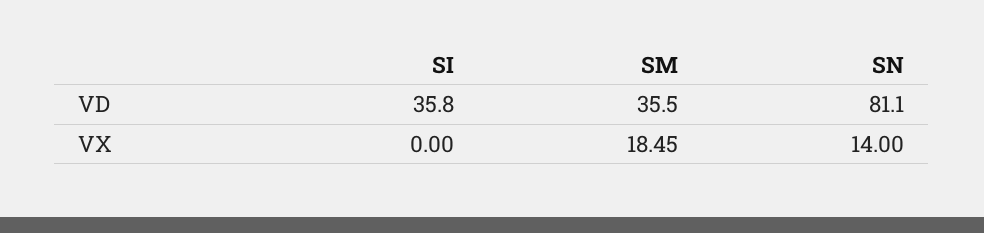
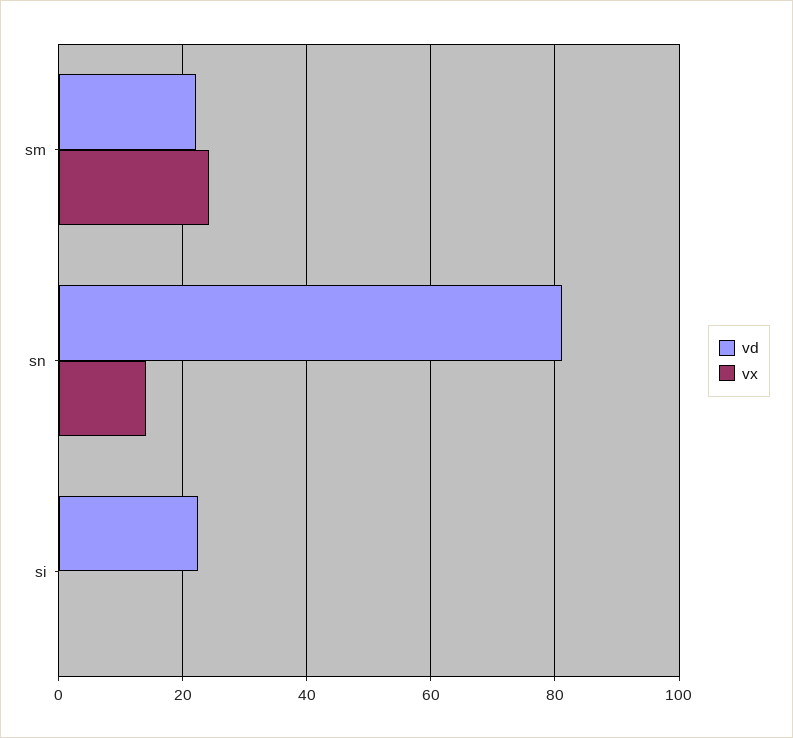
  {
    "VD": {
-     "SI": 35.8,
+     "SI": 22,
-     "SM": 35.5,
+     "SM": 22,
      "SN": 81.1
    },
    "VX": {
      "SI": 0,
-     "SM": 18.45,
+     "SM": 24,
      "SN": 14
    }
  }

